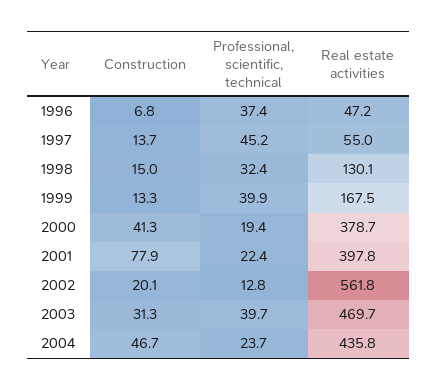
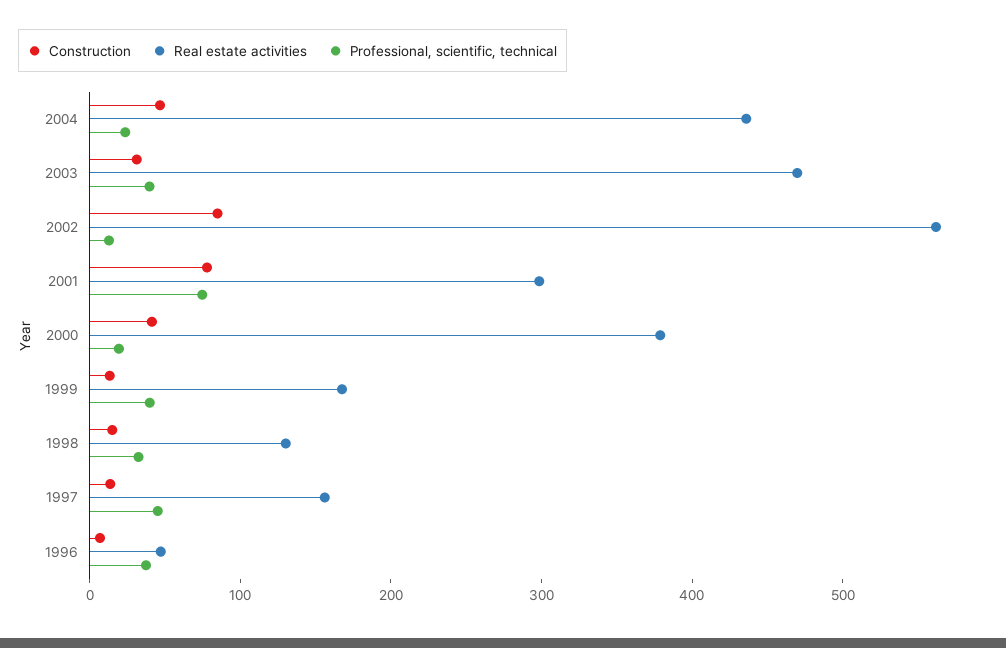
  {
    "Construction": {
      "1996": 6.8,
      "1997": 13.7,
      "1998": 15,
      "1999": 13.3,
      "2000": 41.3,
      "2001": 77.9,
-     "2002": 20.1,
+     "2002": 80,
      "2003": 31.3,
      "2004": 46.7
    },
    "Professional, scientific, technical": {
      "1996": 37.4,
      "1997": 45.2,
      "1998": 32.4,
      "1999": 39.9,
      "2000": 19.4,
-     "2001": 22.4,
+     "2001": 80,
      "2002": 12.8,
      "2003": 39.7,
      "2004": 23.7
    },
    "Real estate activities": {
      "1996": 47.2,
-     "1997": 55,
+     "1997": 160,
      "1998": 130.1,
      "1999": 167.5,
      "2000": 378.7,
-     "2001": 397.8,
+     "2001": 300,
      "2002": 561.8,
      "2003": 469.7,
      "2004": 435.8
    }
  }

